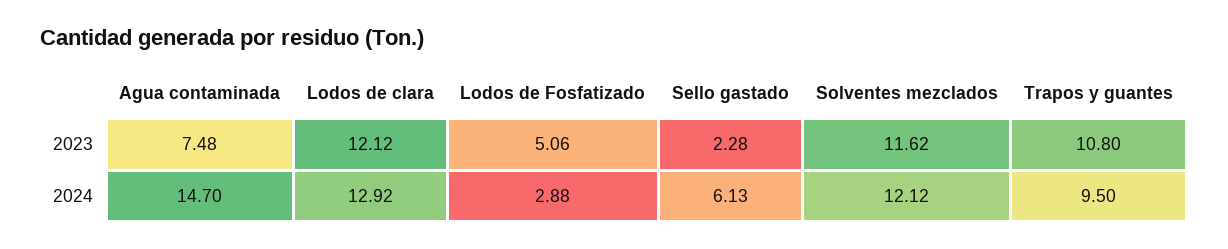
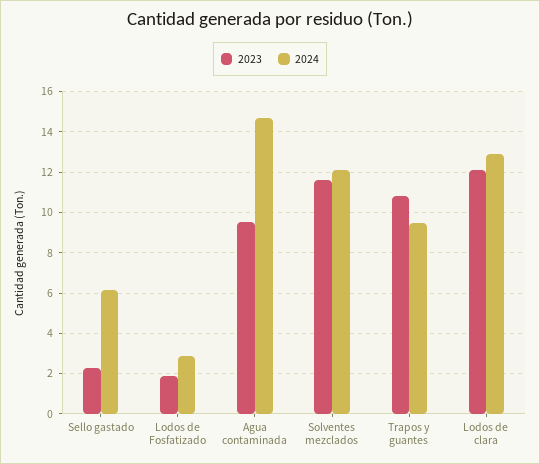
  {
    "2023": {
-     "Agua contaminada": 7.48,
+     "Agua contaminada": 9.5,
      "Lodos de clara": 12.12,
-     "Lodos de Fosfatizado": 5.06,
+     "Lodos de Fosfatizado": 2,
      "Sello gastado": 2.28,
      "Solventes mezclados": 11.62,
      "Trapos y guantes": 10.8
    },
    "2024": {
      "Agua contaminada": 14.7,
      "Lodos de clara": 12.92,
      "Lodos de Fosfatizado": 2.88,
      "Sello gastado": 6.13,
      "Solventes mezclados": 12.12,
      "Trapos y guantes": 9.5
    }
  }

